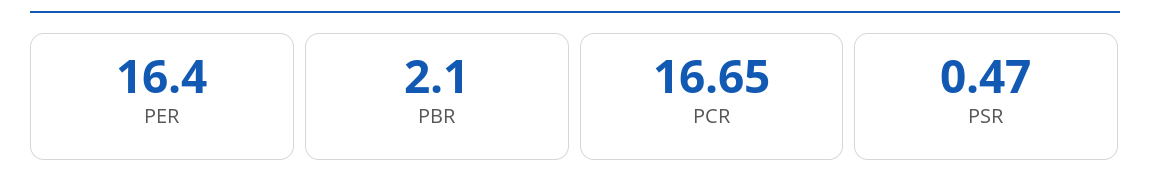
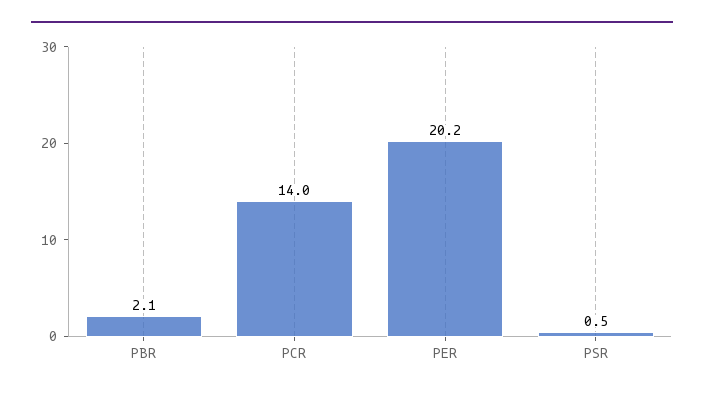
  {
-   "PER": 16.4,
+   "PER": 20.2,
    "PBR": 2.1,
-   "PCR": 16.65,
+   "PCR": 14,
    "PSR": 0.47
  }

